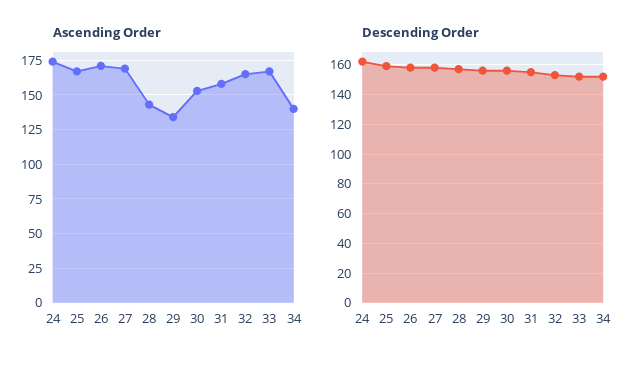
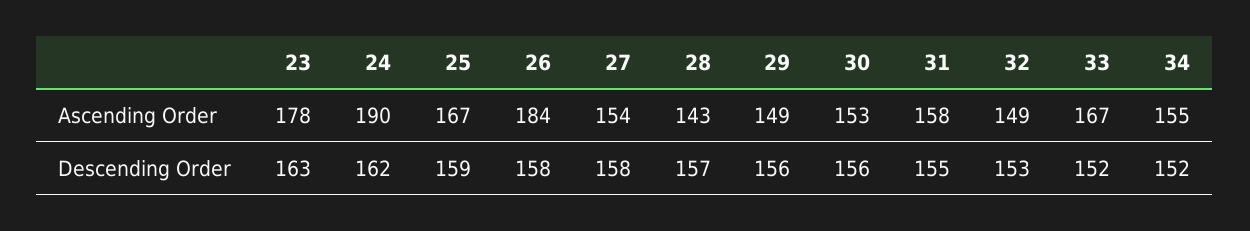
  {
    "Ascending Order": {
-     "24": 175,
+     "24": 190,
      "25": 167,
-     "26": 170,
+     "26": 184,
-     "27": 170,
+     "27": 154,
      "28": 143,
-     "29": 135,
+     "29": 149,
      "30": 153,
      "31": 158,
-     "32": 165,
+     "32": 149,
      "33": 167,
-     "34": 140
+     "34": 155,
+     "23": 178
    },
    "Descending Order": {
      "24": 162,
      "25": 159,
      "26": 158,
      "27": 158,
      "28": 157,
      "29": 156,
      "30": 156,
      "31": 155,
      "32": 153,
      "33": 152,
-     "34": 152
+     "34": 152,
+     "23": 163
    }
  }

